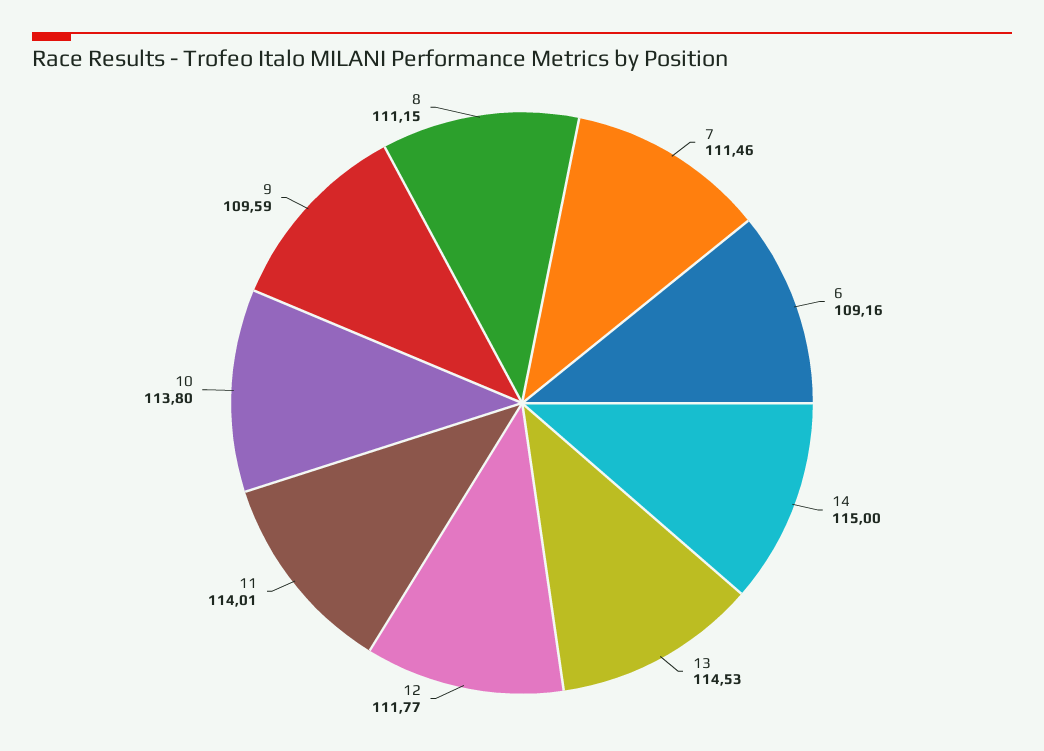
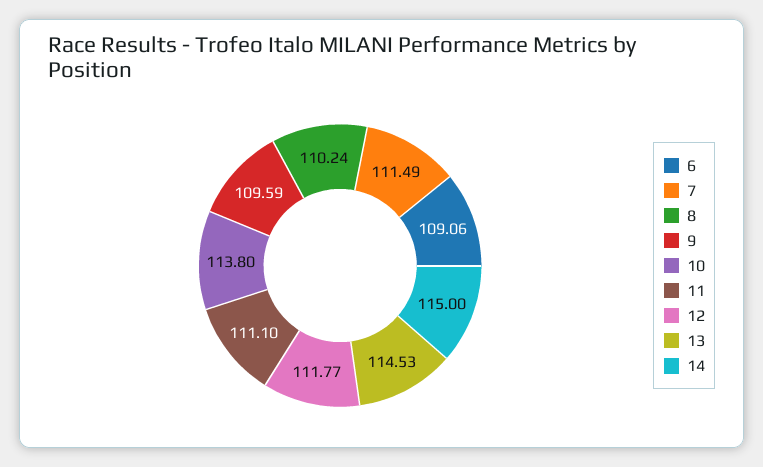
  {
-   "7": 111.46,
+   "7": 111.49,
-   "6": 109.16,
+   "6": 109.06,
    "14": 115,
    "13": 114.53,
    "12": 111.77,
-   "11": 114.01,
+   "11": 111.1,
    "10": 113.8,
    "9": 109.59,
-   "8": 111.15
+   "8": 110.24
  }

